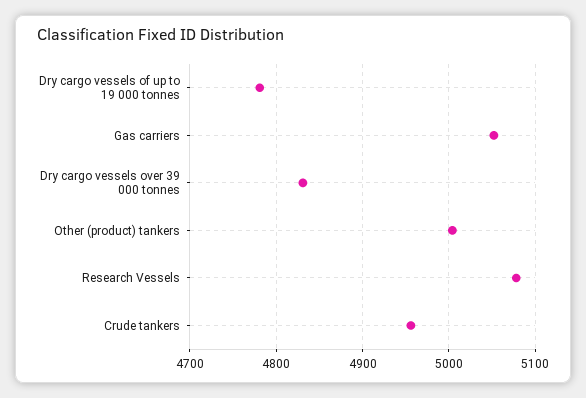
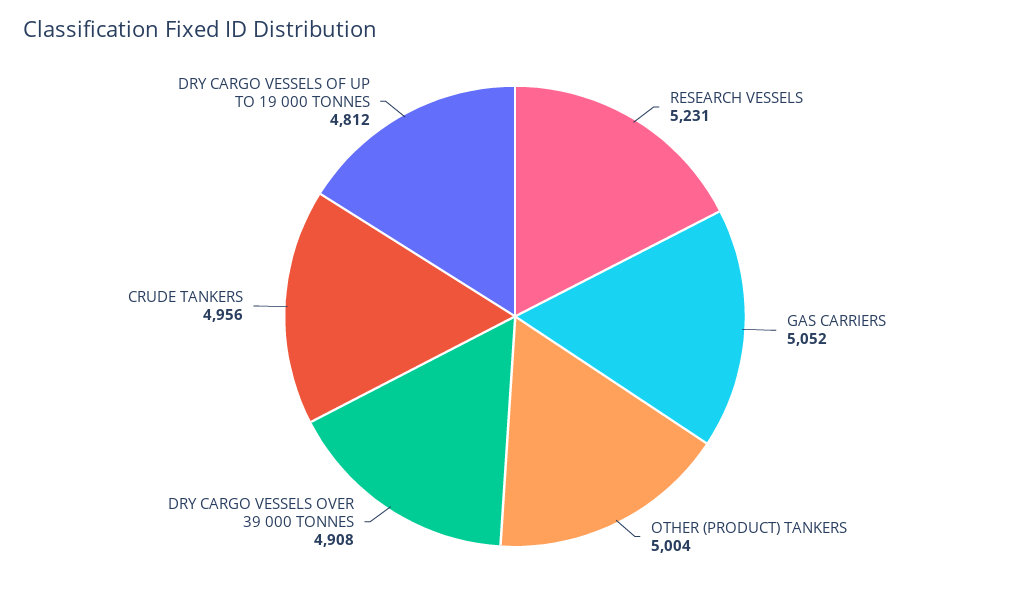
  {
-   "Dry cargo vessels of up to 19 000 tonnes": 4780,
+   "Dry cargo vessels of up to 19 000 tonnes": 4812,
    "Gas carriers": 5052,
-   "Dry cargo vessels over 39 000 tonnes": 4830,
+   "Dry cargo vessels over 39 000 tonnes": 4908,
    "Other (product) tankers": 5004,
-   "Research Vessels": 5080,
+   "Research Vessels": 5231,
    "Crude tankers": 4956
  }

